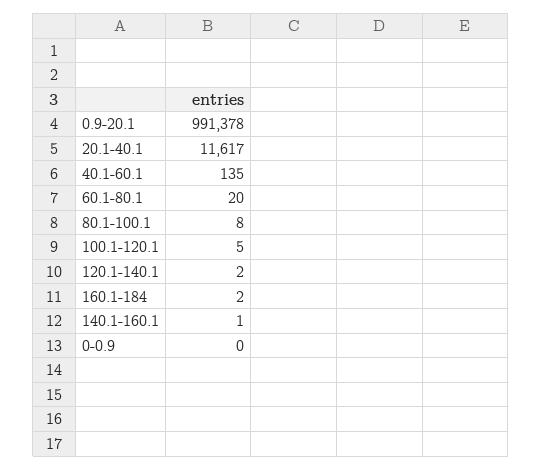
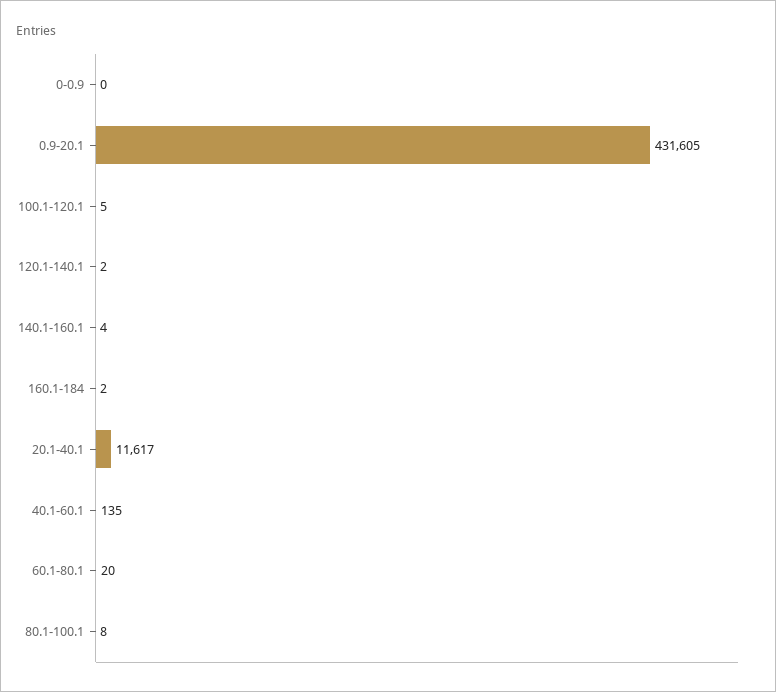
  {
-   "0.9-20.1": 991378,
+   "0.9-20.1": 431605,
    "20.1-40.1": 11617,
    "40.1-60.1": 135,
    "60.1-80.1": 20,
    "80.1-100.1": 8,
    "100.1-120.1": 5,
    "120.1-140.1": 2,
    "160.1-184": 2,
-   "140.1-160.1": 1,
+   "140.1-160.1": 4,
    "0-0.9": 0
  }

